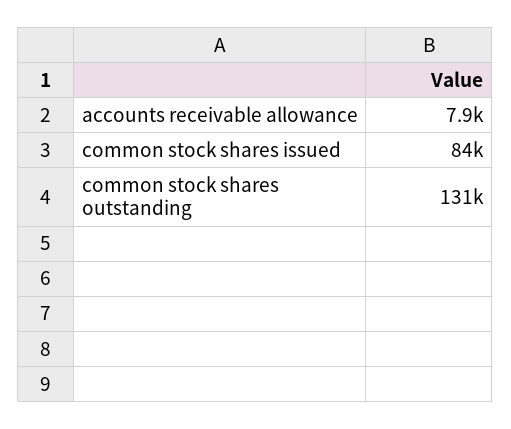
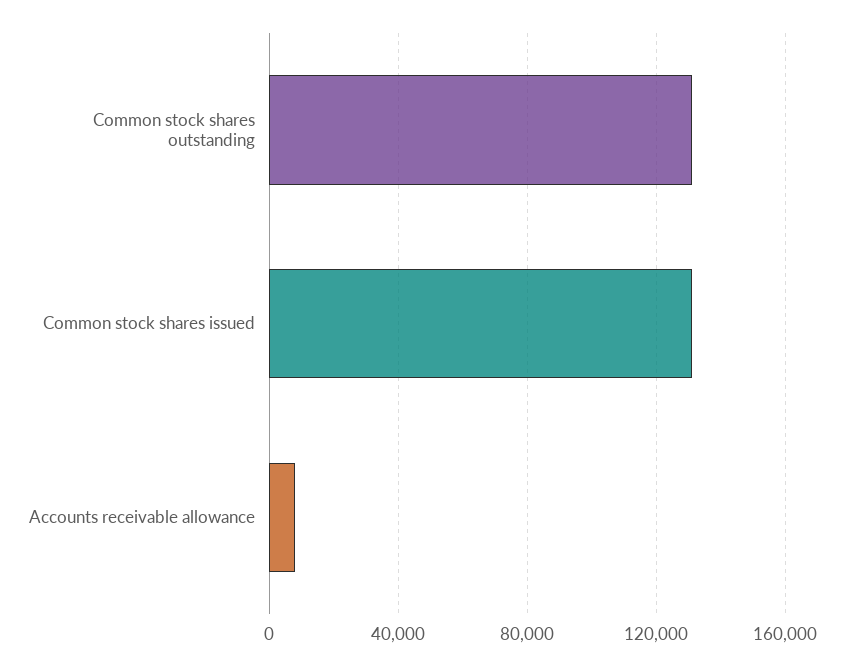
  {
    "accounts receivable allowance": 7900,
-   "common stock shares issued": 84000,
+   "common stock shares issued": 130000,
    "common stock shares outstanding": 131000
  }

